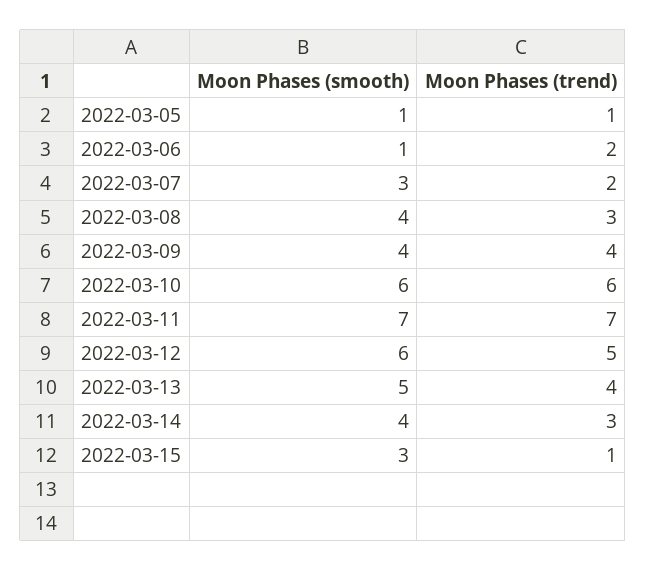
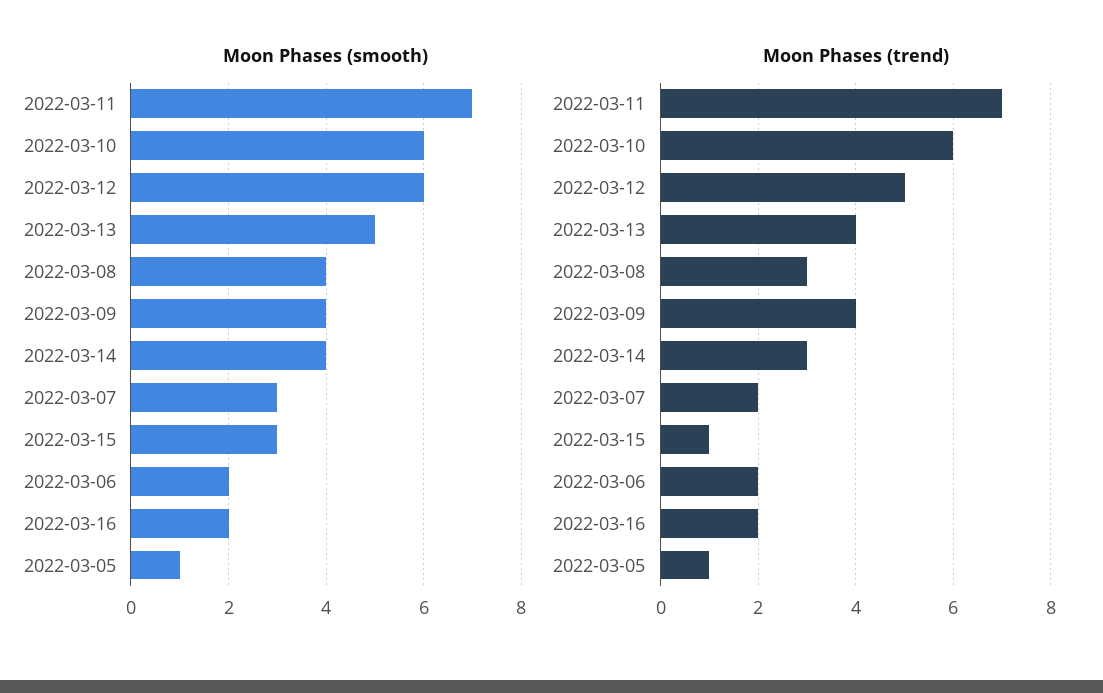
  {
    "Moon Phases (smooth)": {
      "2022-03-05": 1,
-     "2022-03-06": 1,
+     "2022-03-06": 2,
      "2022-03-07": 3,
      "2022-03-08": 4,
      "2022-03-09": 4,
      "2022-03-10": 6,
      "2022-03-11": 7,
      "2022-03-12": 6,
      "2022-03-13": 5,
      "2022-03-14": 4,
-     "2022-03-15": 3
+     "2022-03-15": 3,
+     "2022-03-16": 2
    },
    "Moon Phases (trend)": {
      "2022-03-05": 1,
      "2022-03-06": 2,
      "2022-03-07": 2,
      "2022-03-08": 3,
      "2022-03-09": 4,
      "2022-03-10": 6,
      "2022-03-11": 7,
      "2022-03-12": 5,
      "2022-03-13": 4,
      "2022-03-14": 3,
-     "2022-03-15": 1
+     "2022-03-15": 1,
+     "2022-03-16": 2
    }
  }

